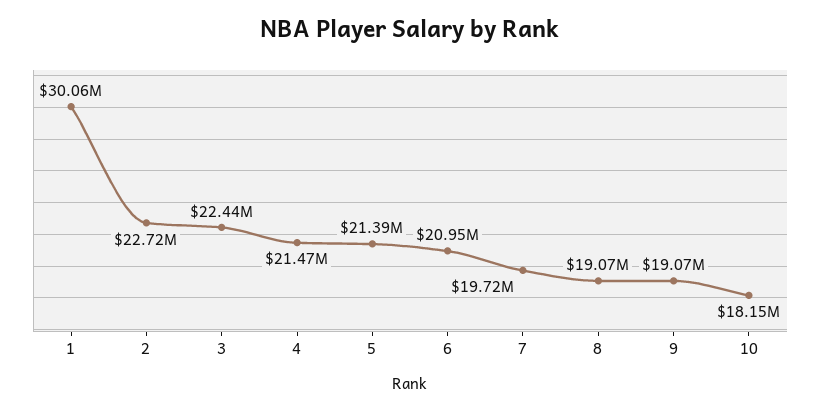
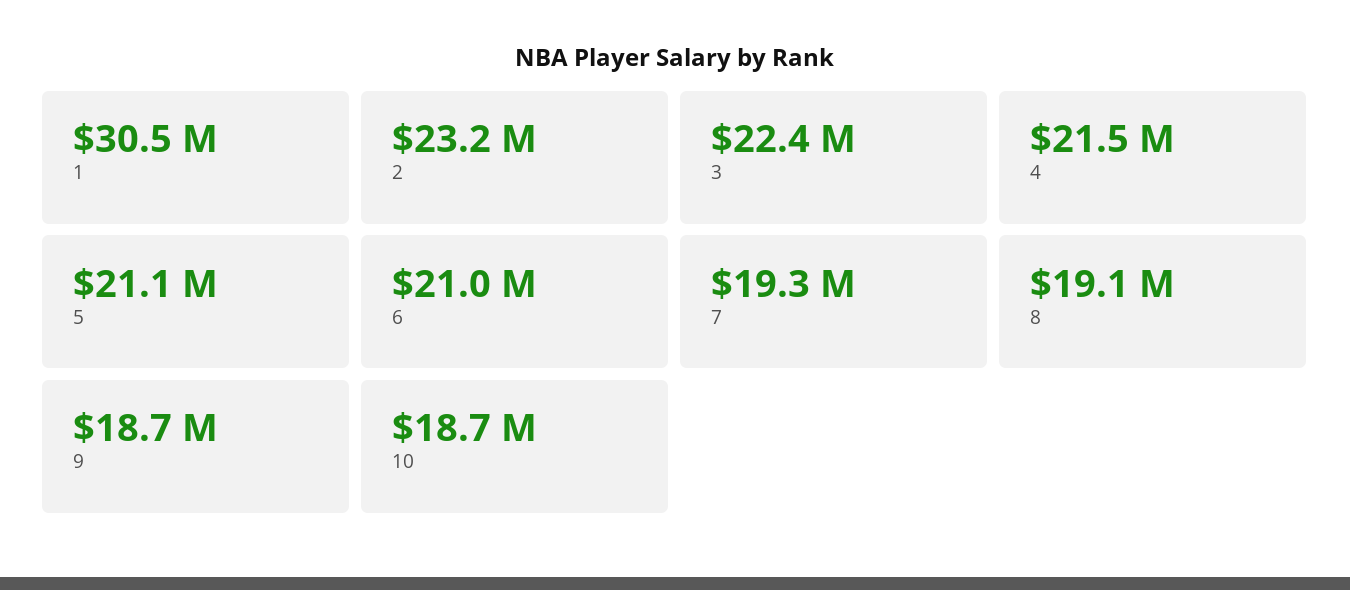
  {
-   "1": 30060000,
+   "1": 30500000,
-   "2": 22720000,
+   "2": 23200000,
    "3": 22440000,
    "4": 21470000,
-   "5": 21390000,
+   "5": 21100000,
    "6": 20950000,
-   "7": 19720000,
+   "7": 19300000,
    "8": 19070000,
-   "9": 19070000,
+   "9": 18700000,
-   "10": 18150000
+   "10": 18700000
  }

